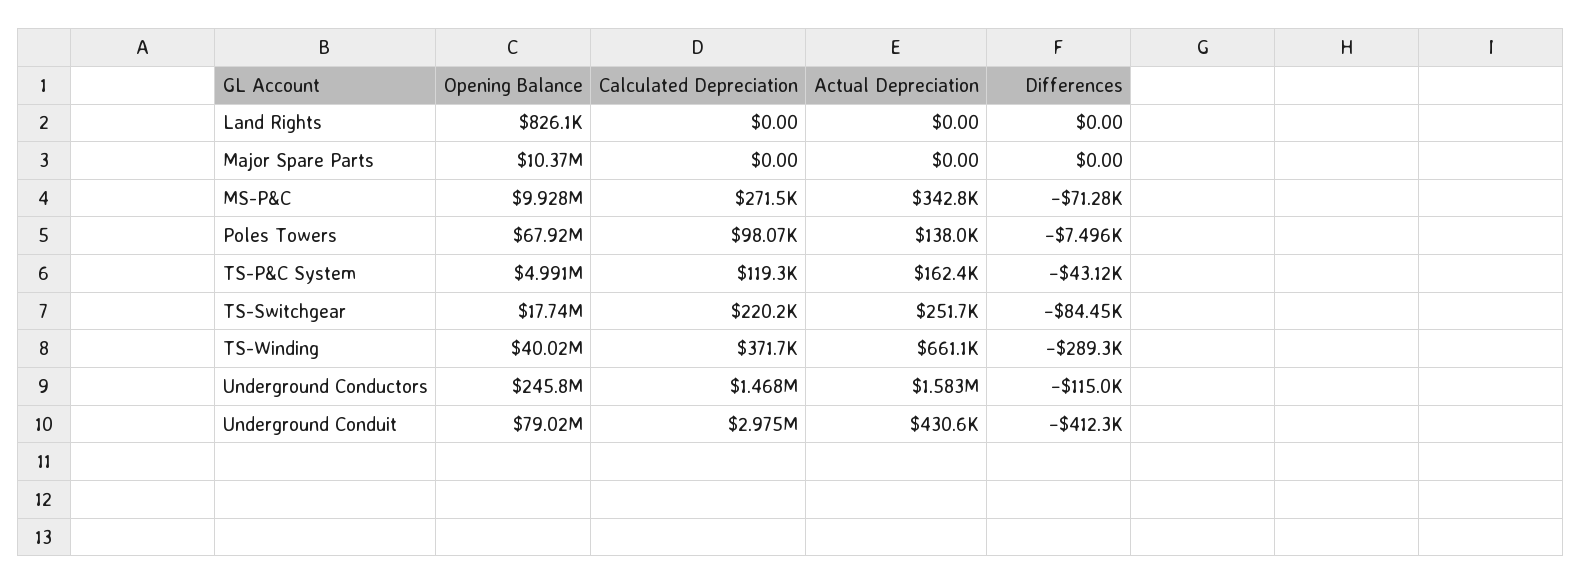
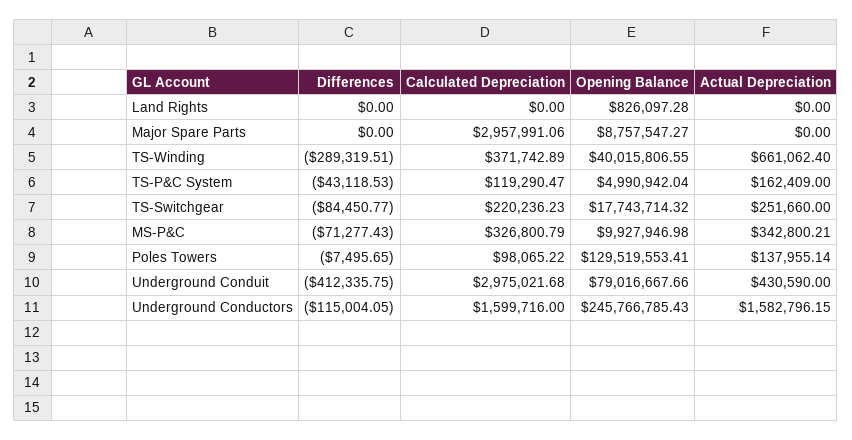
  {
    "Opening Balance": {
      "Land Rights": 826097.28,
-     "Major Spare Parts": 10370000,
+     "Major Spare Parts": 8757547.27,
      "MS-P&C": 9927946.98,
-     "Poles Towers": 67920000,
+     "Poles Towers": 129519553.41,
      "TS-P&C System": 4990942.04,
      "TS-Switchgear": 17743714.32,
      "TS-Winding": 40015806.55,
      "Underground Conductors": 245766785.43,
      "Underground Conduit": 79016667.66
    },
    "Calculated Depreciation": {
      "Land Rights": 0,
-     "Major Spare Parts": 0,
+     "Major Spare Parts": 2957991.06,
-     "MS-P&C": 271500,
+     "MS-P&C": 326800.79,
      "Poles Towers": 98065.22,
      "TS-P&C System": 119290.47,
      "TS-Switchgear": 220236.23,
      "TS-Winding": 371742.89,
-     "Underground Conductors": 1468000,
+     "Underground Conductors": 1599716,
      "Underground Conduit": 2975021.68
    },
    "Actual Depreciation": {
      "Land Rights": 0,
      "Major Spare Parts": 0,
      "MS-P&C": 342800.21,
      "Poles Towers": 137955.14,
      "TS-P&C System": 162409,
      "TS-Switchgear": 251660,
      "TS-Winding": 661062.4,
      "Underground Conductors": 1582796.15,
      "Underground Conduit": 430590
    },
    "Differences": {
      "Land Rights": 0,
      "Major Spare Parts": 0,
      "MS-P&C": -71277.43,
      "Poles Towers": -7495.65,
      "TS-P&C System": -43118.53,
      "TS-Switchgear": -84450.77,
      "TS-Winding": -289319.51,
      "Underground Conductors": -115004.05,
      "Underground Conduit": -412335.75
    }
  }

